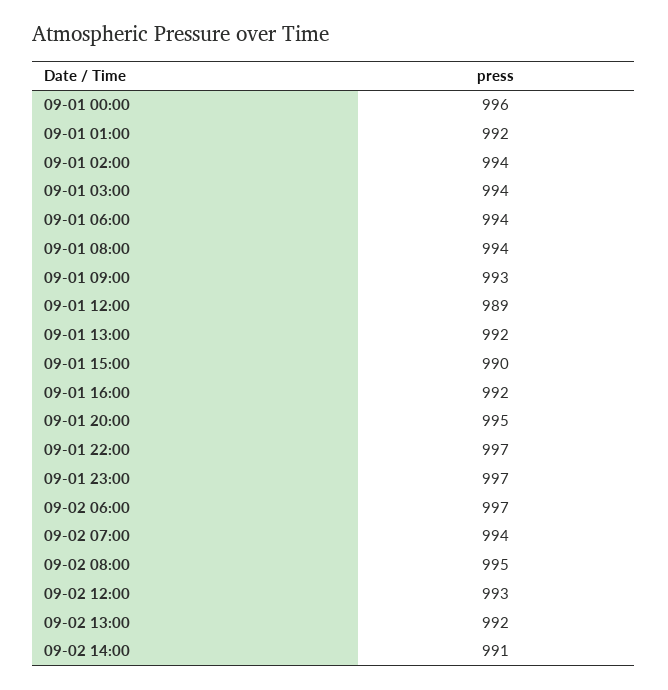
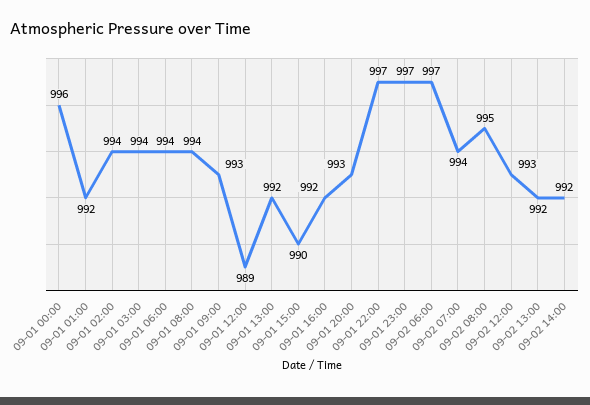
  {
    "09-01 00:00": 996,
    "09-01 01:00": 992,
    "09-01 02:00": 994,
    "09-01 03:00": 994,
    "09-01 06:00": 994,
    "09-01 08:00": 994,
    "09-01 09:00": 993,
    "09-01 12:00": 989,
    "09-01 13:00": 992,
    "09-01 15:00": 990,
    "09-01 16:00": 992,
-   "09-01 20:00": 995,
+   "09-01 20:00": 993,
    "09-01 22:00": 997,
    "09-01 23:00": 997,
    "09-02 06:00": 997,
    "09-02 07:00": 994,
    "09-02 08:00": 995,
    "09-02 12:00": 993,
    "09-02 13:00": 992,
-   "09-02 14:00": 991
+   "09-02 14:00": 992
  }

